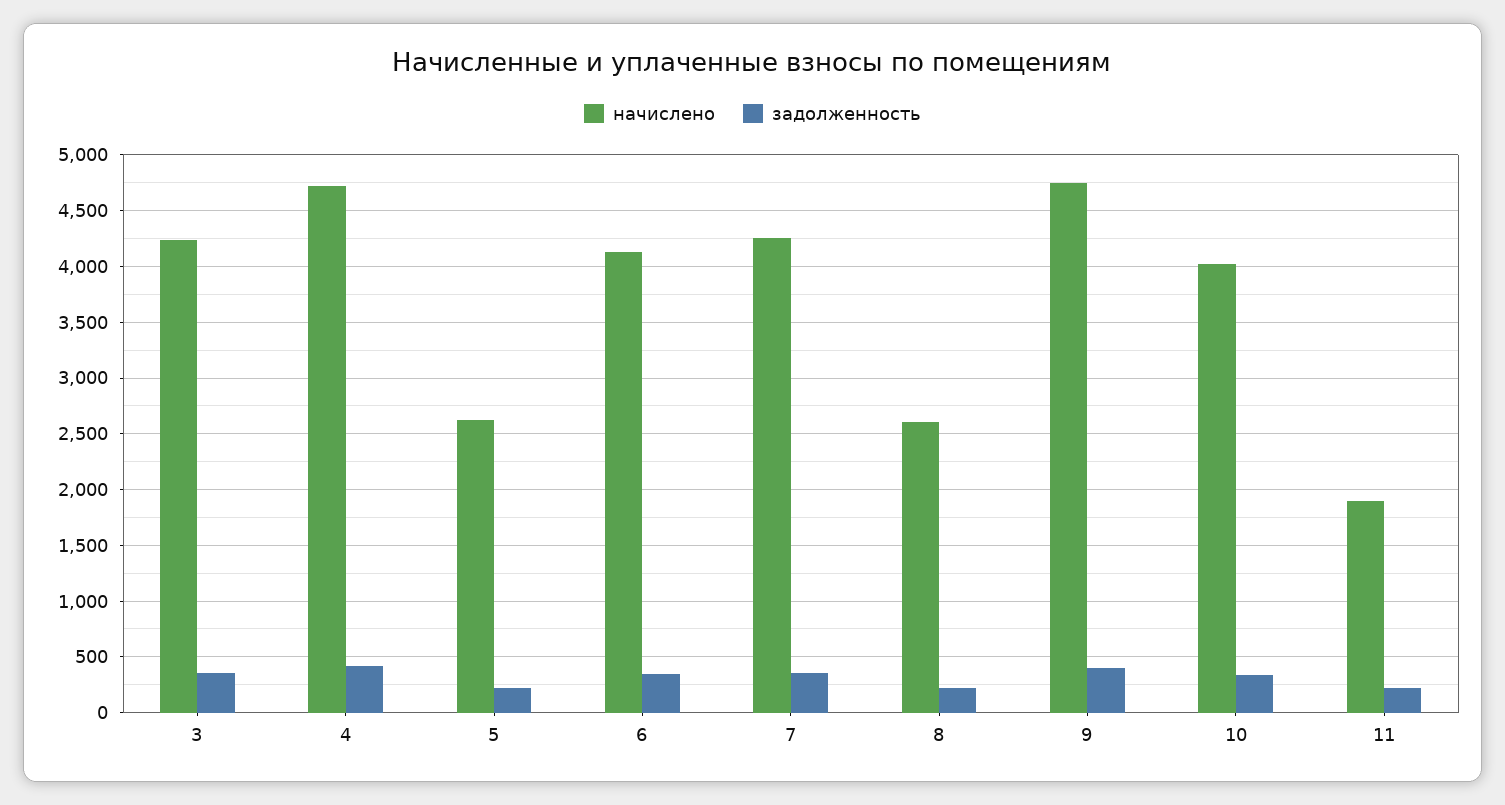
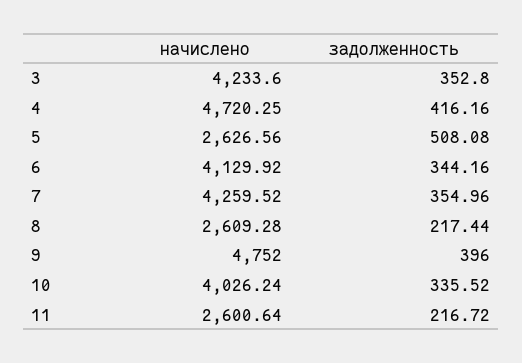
  {
    "начислено": {
      "3": 4233.6,
      "4": 4720.25,
      "5": 2626.56,
      "6": 4129.92,
      "7": 4259.52,
      "8": 2609.28,
      "9": 4752,
      "10": 4026.24,
-     "11": 1900
+     "11": 2600.64
    },
    "задолженность": {
      "3": 352.8,
      "4": 416.16,
-     "5": 200,
+     "5": 508.08,
      "6": 344.16,
      "7": 354.96,
      "8": 217.44,
      "9": 396,
      "10": 335.52,
      "11": 216.72
    }
  }

